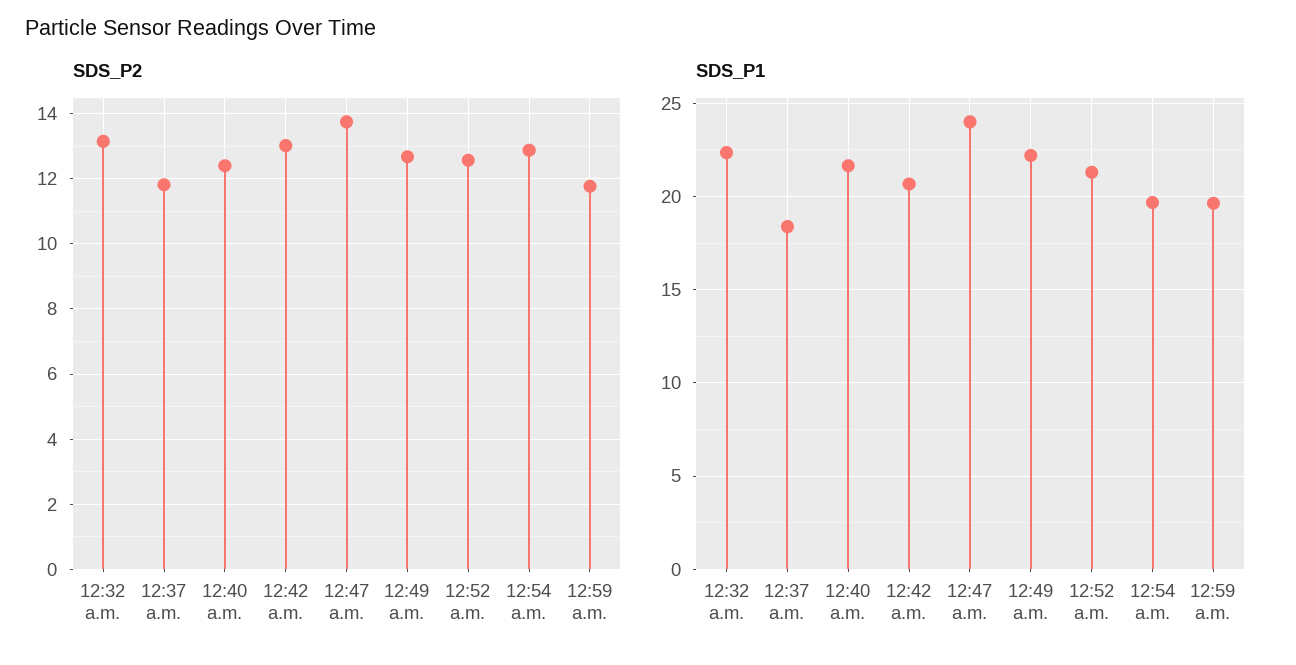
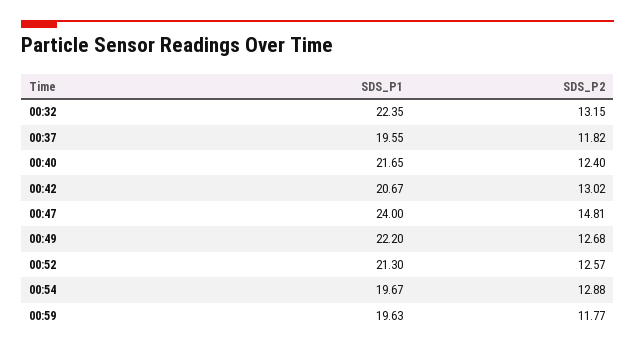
  {
    "SDS_P2": {
      "12:32 a.m.": 13.15,
      "12:37 a.m.": 11.82,
      "12:40 a.m.": 12.4,
      "12:42 a.m.": 13.02,
-     "12:47 a.m.": 13.8,
+     "12:47 a.m.": 14.81,
      "12:49 a.m.": 12.68,
      "12:52 a.m.": 12.57,
      "12:54 a.m.": 12.88,
      "12:59 a.m.": 11.77
    },
    "SDS_P1": {
      "12:32 a.m.": 22.35,
-     "12:37 a.m.": 18.5,
+     "12:37 a.m.": 19.55,
      "12:40 a.m.": 21.65,
      "12:42 a.m.": 20.67,
      "12:47 a.m.": 24,
      "12:49 a.m.": 22.2,
      "12:52 a.m.": 21.3,
      "12:54 a.m.": 19.67,
      "12:59 a.m.": 19.63
    }
  }

